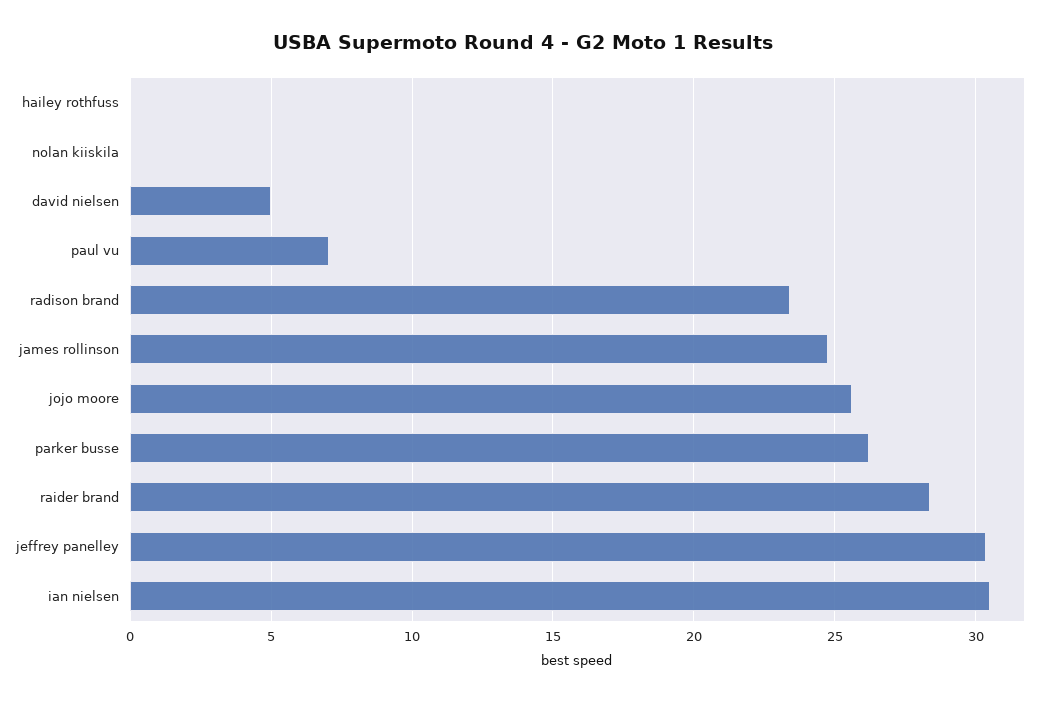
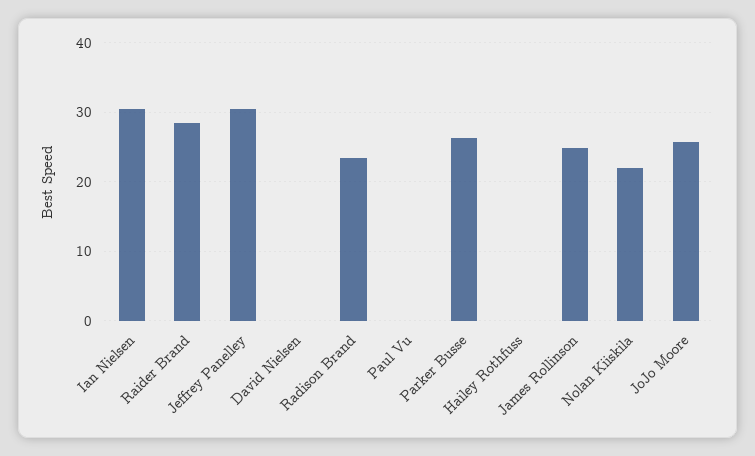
  {
    "hailey rothfuss": 0,
-   "nolan kiiskila": 0,
+   "nolan kiiskila": 22,
-   "david nielsen": 5,
+   "david nielsen": 0,
-   "paul vu": 7,
+   "paul vu": 0,
    "radison brand": 23.5,
    "james rollinson": 25,
    "jojo moore": 25.5,
    "parker busse": 26,
    "raider brand": 28.5,
    "jeffrey panelley": 30.5,
    "ian nielsen": 30.5
  }

